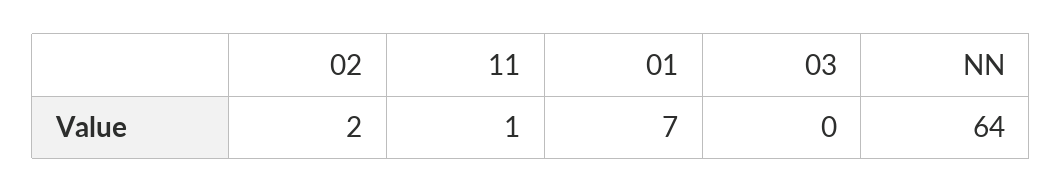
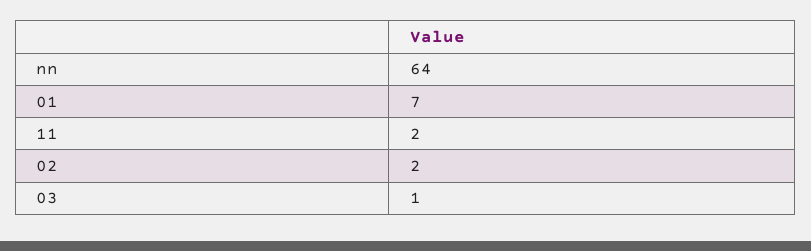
  {
    "02": 2,
-   "11": 1,
+   "11": 2,
    "01": 7,
-   "03": 0,
+   "03": 1,
    "NN": 64
  }

